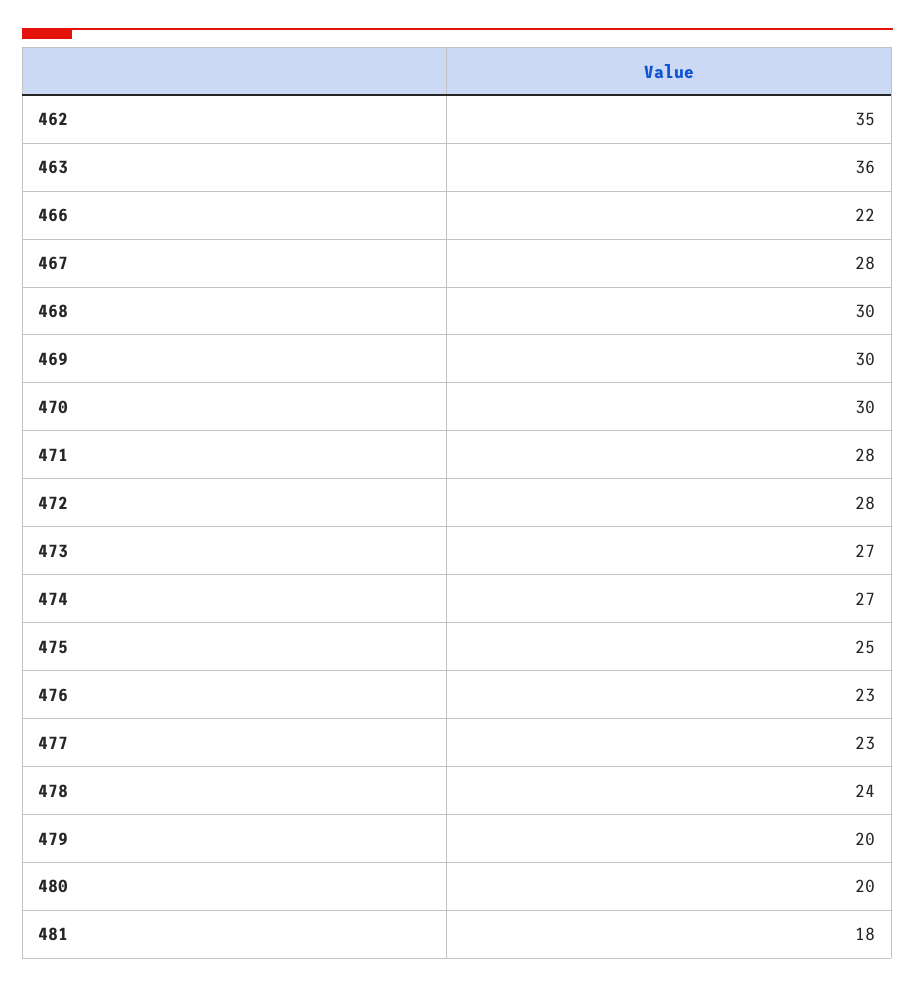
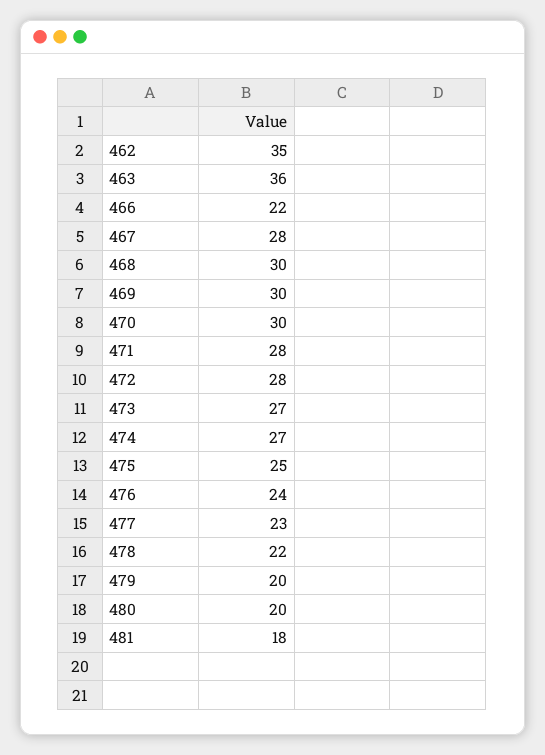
  {
    "462": 35,
    "463": 36,
    "466": 22,
    "467": 28,
    "468": 30,
    "469": 30,
    "470": 30,
    "471": 28,
    "472": 28,
    "473": 27,
    "474": 27,
    "475": 25,
-   "476": 23,
+   "476": 24,
    "477": 23,
-   "478": 24,
+   "478": 22,
    "479": 20,
    "480": 20,
    "481": 18
  }

